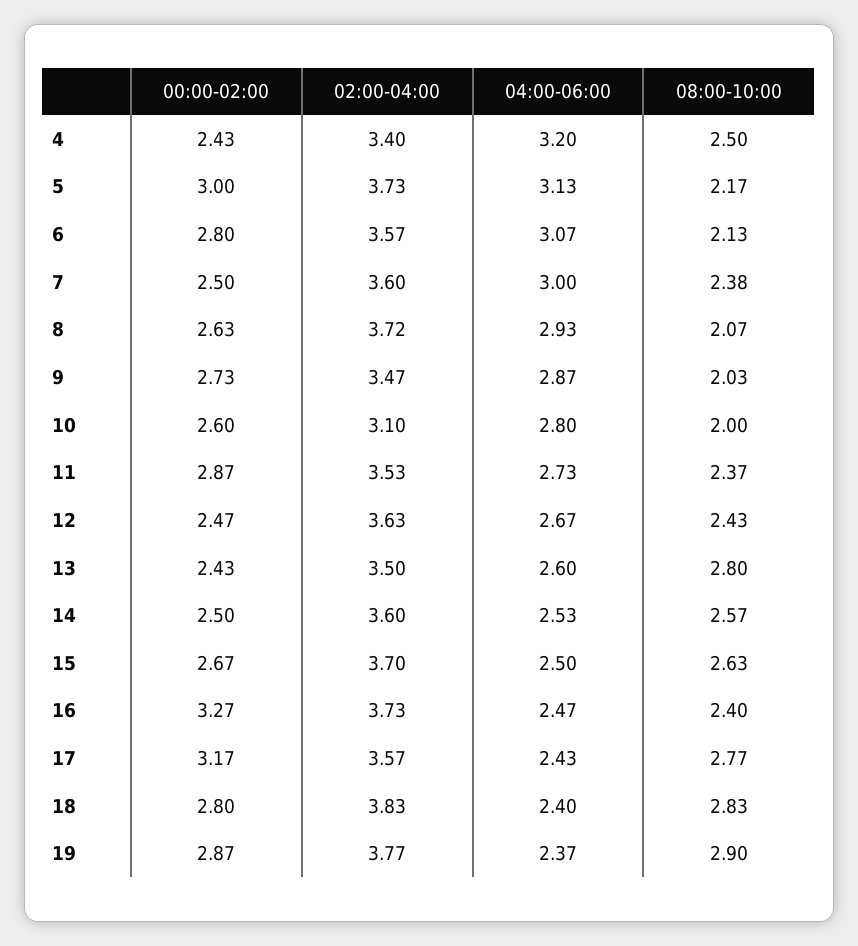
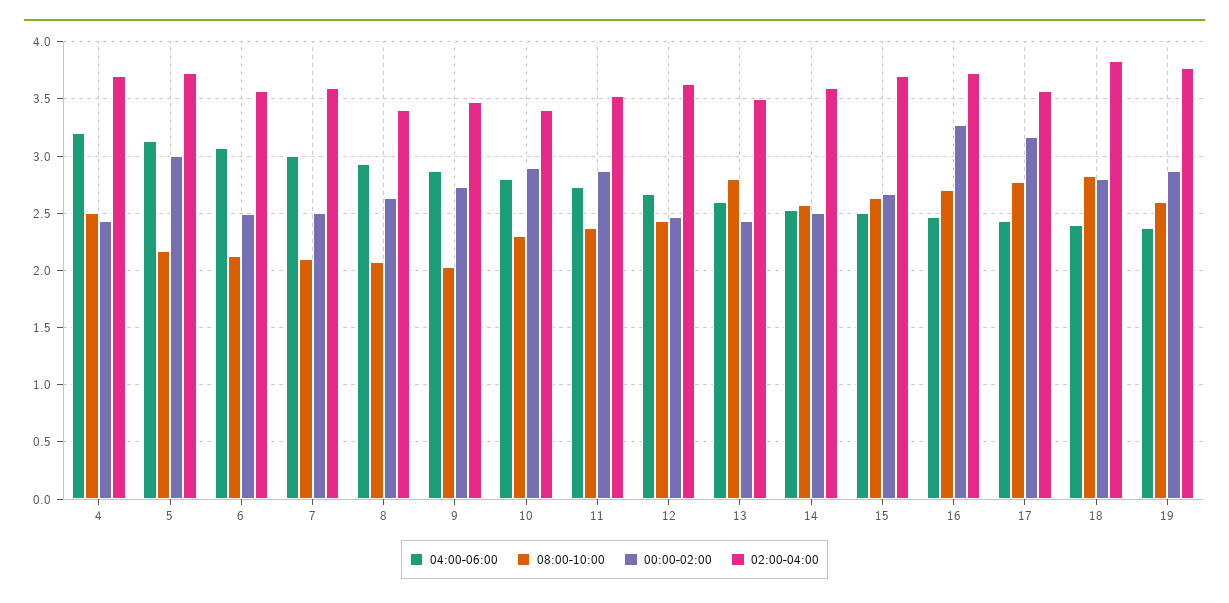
  {
    "00:00-02:00": {
      "4": 2.43,
      "5": 3,
-     "6": 2.8,
+     "6": 2.5,
      "7": 2.5,
      "8": 2.63,
      "9": 2.73,
-     "10": 2.6,
+     "10": 2.9,
      "11": 2.87,
      "12": 2.47,
      "13": 2.43,
      "14": 2.5,
      "15": 2.67,
      "16": 3.27,
      "17": 3.17,
      "18": 2.8,
      "19": 2.87
    },
    "02:00-04:00": {
-     "4": 3.4,
+     "4": 3.7,
      "5": 3.73,
      "6": 3.57,
      "7": 3.6,
-     "8": 3.72,
+     "8": 3.4,
      "9": 3.47,
-     "10": 3.1,
+     "10": 3.4,
      "11": 3.53,
      "12": 3.63,
      "13": 3.5,
      "14": 3.6,
      "15": 3.7,
      "16": 3.73,
      "17": 3.57,
      "18": 3.83,
      "19": 3.77
    },
    "04:00-06:00": {
      "4": 3.2,
      "5": 3.13,
      "6": 3.07,
      "7": 3,
      "8": 2.93,
      "9": 2.87,
      "10": 2.8,
      "11": 2.73,
      "12": 2.67,
      "13": 2.6,
      "14": 2.53,
      "15": 2.5,
      "16": 2.47,
      "17": 2.43,
      "18": 2.4,
      "19": 2.37
    },
    "08:00-10:00": {
      "4": 2.5,
      "5": 2.17,
      "6": 2.13,
-     "7": 2.38,
+     "7": 2.1,
      "8": 2.07,
      "9": 2.03,
-     "10": 2,
+     "10": 2.3,
      "11": 2.37,
      "12": 2.43,
      "13": 2.8,
      "14": 2.57,
      "15": 2.63,
-     "16": 2.4,
+     "16": 2.7,
      "17": 2.77,
      "18": 2.83,
-     "19": 2.9
+     "19": 2.6
    }
  }

